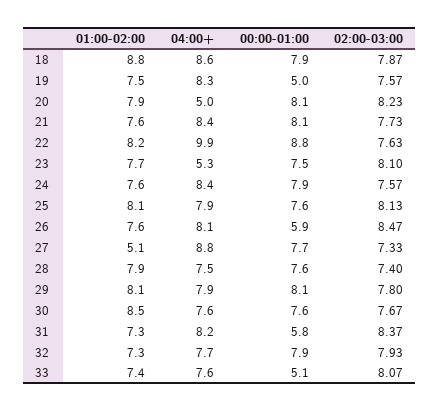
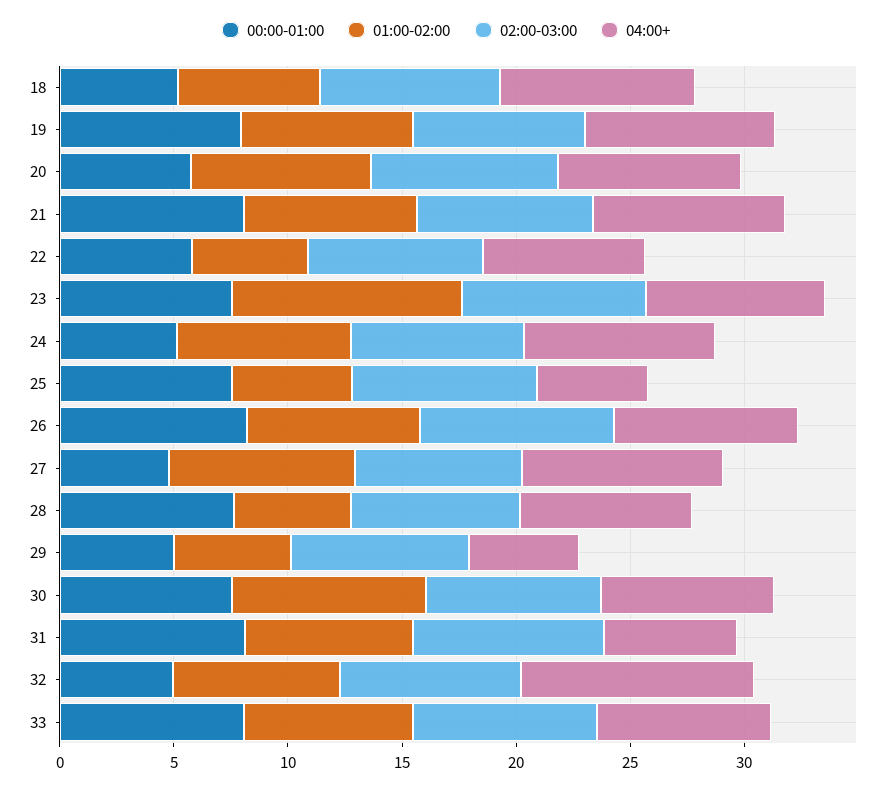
  {
    "01:00-02:00": {
-     "18": 8.8,
+     "18": 6,
      "19": 7.5,
      "20": 7.9,
      "21": 7.6,
-     "22": 8.2,
+     "22": 5,
-     "23": 7.7,
+     "23": 10,
      "24": 7.6,
-     "25": 8.1,
+     "25": 5,
      "26": 7.6,
-     "27": 5.1,
+     "27": 8,
-     "28": 7.9,
+     "28": 5,
-     "29": 8.1,
+     "29": 5,
      "30": 8.5,
      "31": 7.3,
      "32": 7.3,
      "33": 7.4
    },
    "04:00+": {
      "18": 8.6,
      "19": 8.3,
-     "20": 5,
+     "20": 8,
      "21": 8.4,
-     "22": 9.9,
+     "22": 7,
-     "23": 5.3,
+     "23": 8,
      "24": 8.4,
-     "25": 7.9,
+     "25": 5,
      "26": 8.1,
      "27": 8.8,
      "28": 7.5,
-     "29": 7.9,
+     "29": 5,
      "30": 7.6,
-     "31": 8.2,
+     "31": 6,
-     "32": 7.7,
+     "32": 10,
      "33": 7.6
    },
    "00:00-01:00": {
-     "18": 7.9,
+     "18": 5,
-     "19": 5,
+     "19": 8,
-     "20": 8.1,
+     "20": 6,
      "21": 8.1,
-     "22": 8.8,
+     "22": 6,
      "23": 7.5,
-     "24": 7.9,
+     "24": 5,
      "25": 7.6,
-     "26": 5.9,
+     "26": 8,
-     "27": 7.7,
+     "27": 5,
      "28": 7.6,
-     "29": 8.1,
+     "29": 5,
      "30": 7.6,
-     "31": 5.8,
+     "31": 8,
-     "32": 7.9,
+     "32": 5,
-     "33": 5.1
+     "33": 8
    },
    "02:00-03:00": {
      "18": 7.87,
      "19": 7.57,
      "20": 8.23,
      "21": 7.73,
      "22": 7.63,
      "23": 8.1,
      "24": 7.57,
      "25": 8.13,
      "26": 8.47,
      "27": 7.33,
      "28": 7.4,
      "29": 7.8,
      "30": 7.67,
      "31": 8.37,
      "32": 7.93,
      "33": 8.07
    }
  }

